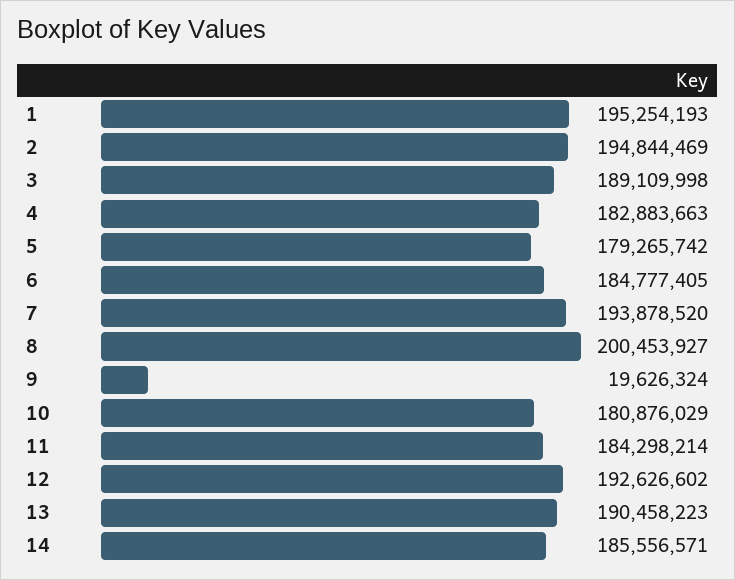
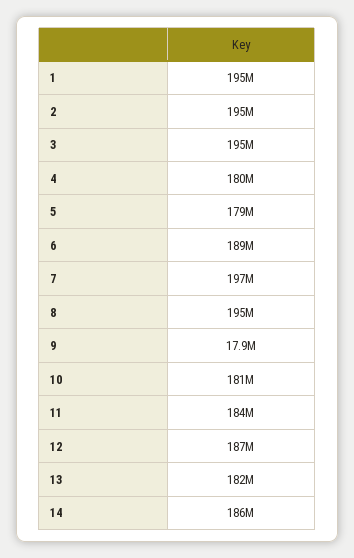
  {
    "1": 195254193,
    "2": 194844469,
-   "3": 189109998,
+   "3": 195000000,
-   "4": 182883663,
+   "4": 180000000,
    "5": 179265742,
-   "6": 184777405,
+   "6": 189000000,
-   "7": 193878520,
+   "7": 197000000,
-   "8": 200453927,
+   "8": 195000000,
-   "9": 19626324,
+   "9": 17900000,
    "10": 180876029,
    "11": 184298214,
-   "12": 192626602,
+   "12": 187000000,
-   "13": 190458223,
+   "13": 182000000,
    "14": 185556571
  }

